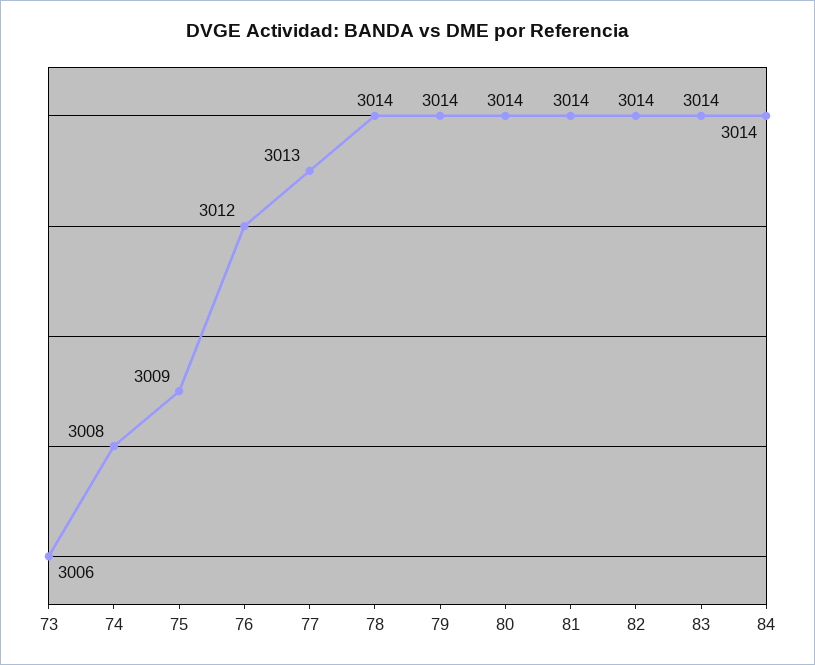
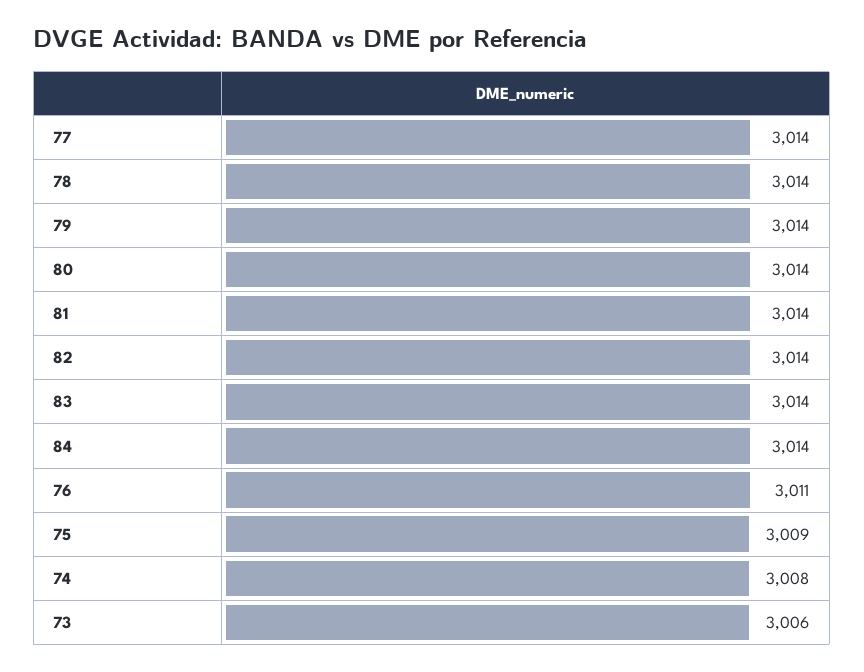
  {
    "73": 3006,
    "74": 3008,
    "75": 3009,
-   "76": 3012,
+   "76": 3011,
-   "77": 3013,
+   "77": 3014,
    "78": 3014,
    "79": 3014,
    "80": 3014,
    "81": 3014,
    "82": 3014,
    "83": 3014,
    "84": 3014
  }

